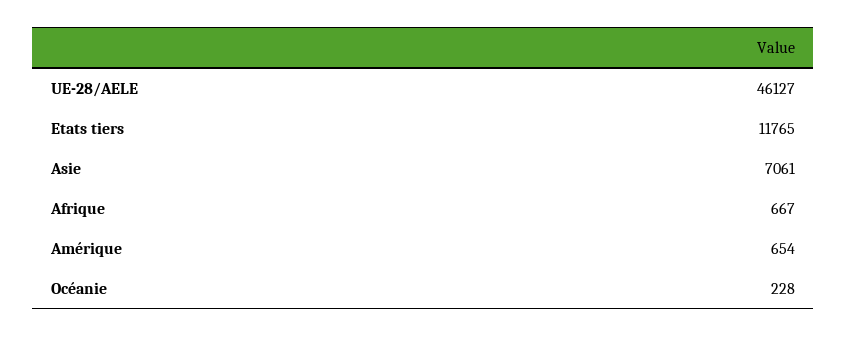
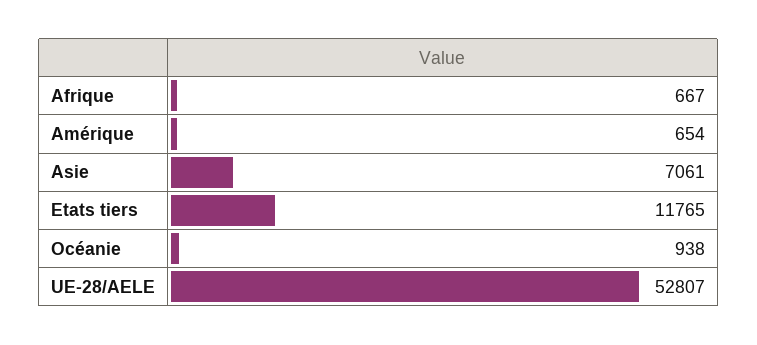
  {
-   "UE-28/AELE": 46127,
+   "UE-28/AELE": 52807,
    "Etats tiers": 11765,
    "Asie": 7061,
    "Afrique": 667,
    "Amérique": 654,
-   "Océanie": 228
+   "Océanie": 938
  }

